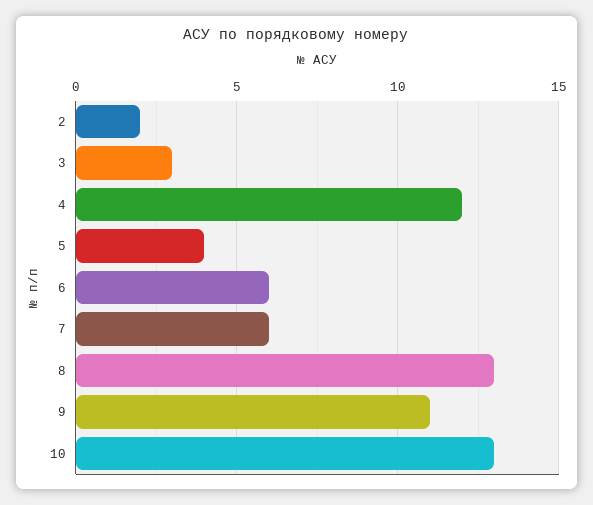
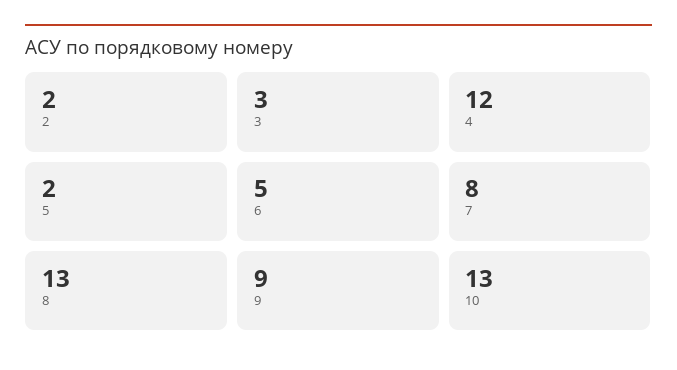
  {
    "2": 2,
    "3": 3,
    "4": 12,
-   "5": 4,
+   "5": 2,
-   "6": 6,
+   "6": 5,
-   "7": 6,
+   "7": 8,
    "8": 13,
-   "9": 11,
+   "9": 9,
    "10": 13
  }

